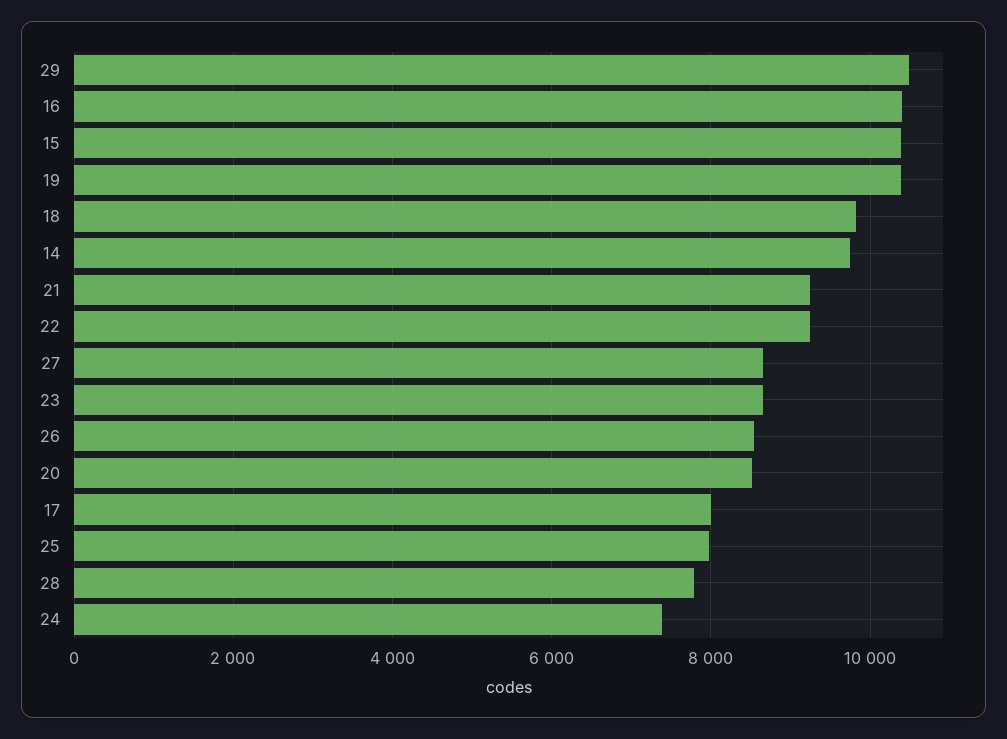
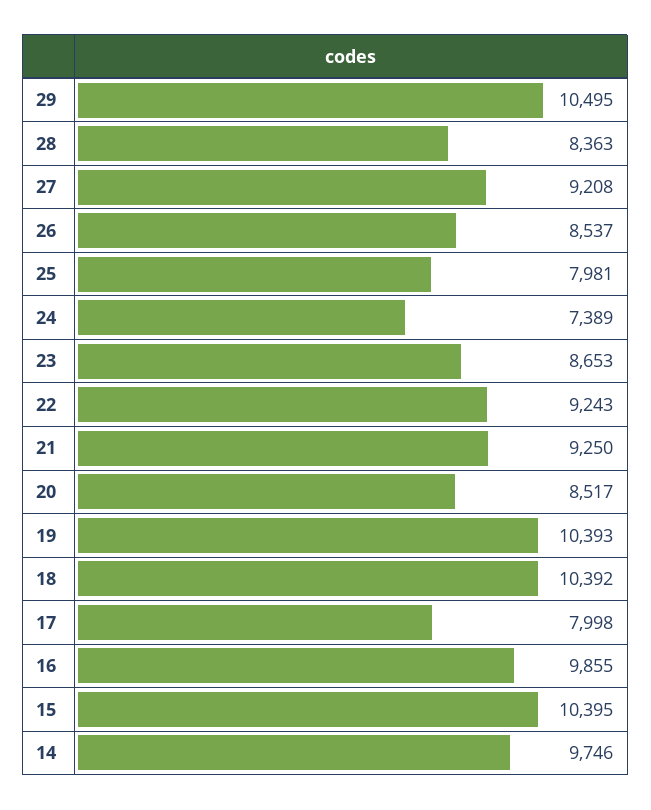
  {
    "29": 10495,
-   "16": 10400,
+   "16": 9855,
    "15": 10395,
    "19": 10393,
-   "18": 9800,
+   "18": 10392,
    "14": 9746,
    "21": 9250,
    "22": 9243,
-   "27": 8600,
+   "27": 9208,
    "23": 8653,
    "26": 8537,
    "20": 8517,
    "17": 7998,
    "25": 7981,
-   "28": 7800,
+   "28": 8363,
    "24": 7389
  }

